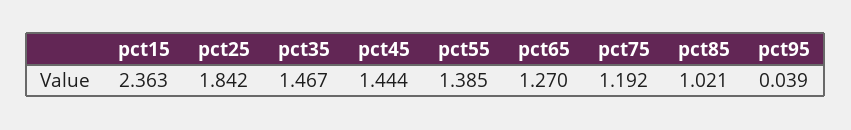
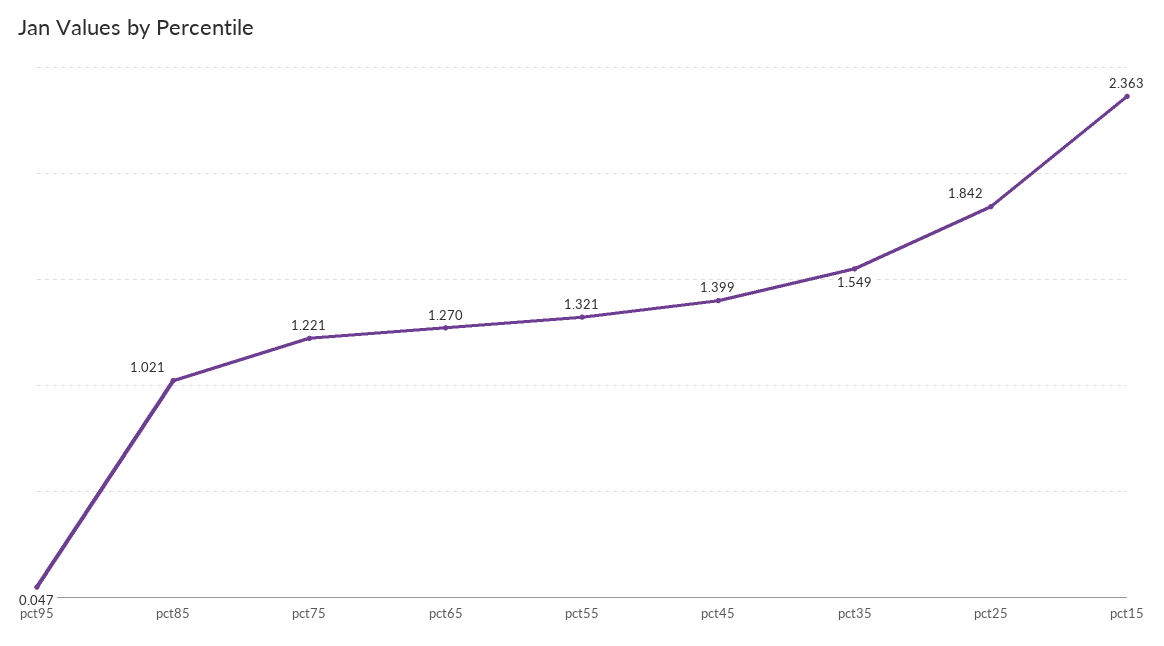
  {
    "pct15": 2.363,
    "pct25": 1.842,
-   "pct35": 1.467,
+   "pct35": 1.549,
-   "pct45": 1.444,
+   "pct45": 1.399,
-   "pct55": 1.385,
+   "pct55": 1.321,
    "pct65": 1.27,
-   "pct75": 1.192,
+   "pct75": 1.221,
    "pct85": 1.021,
-   "pct95": 0.039
+   "pct95": 0.047
  }

